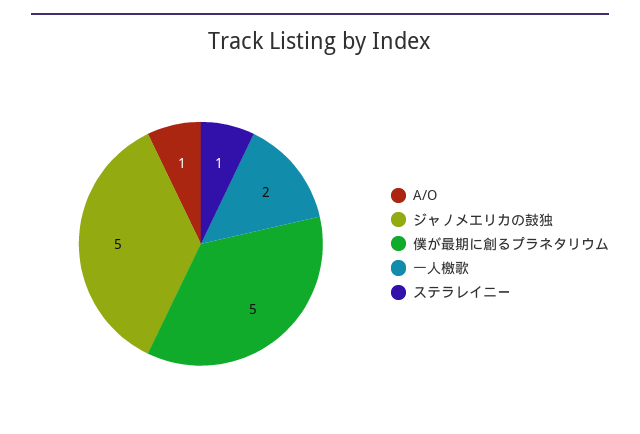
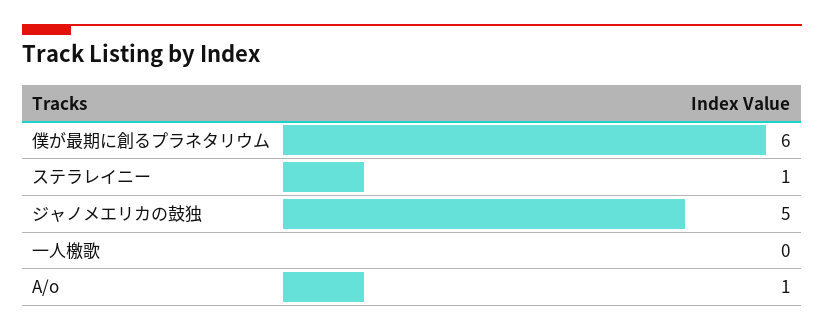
  {
    "A/O": 1,
    "ジャノメエリカの鼓独": 5,
-   "僕が最期に創るプラネタリウム": 5,
+   "僕が最期に創るプラネタリウム": 6,
-   "一人檄歌": 2,
+   "一人檄歌": 0,
    "ステラレイニー": 1
  }

